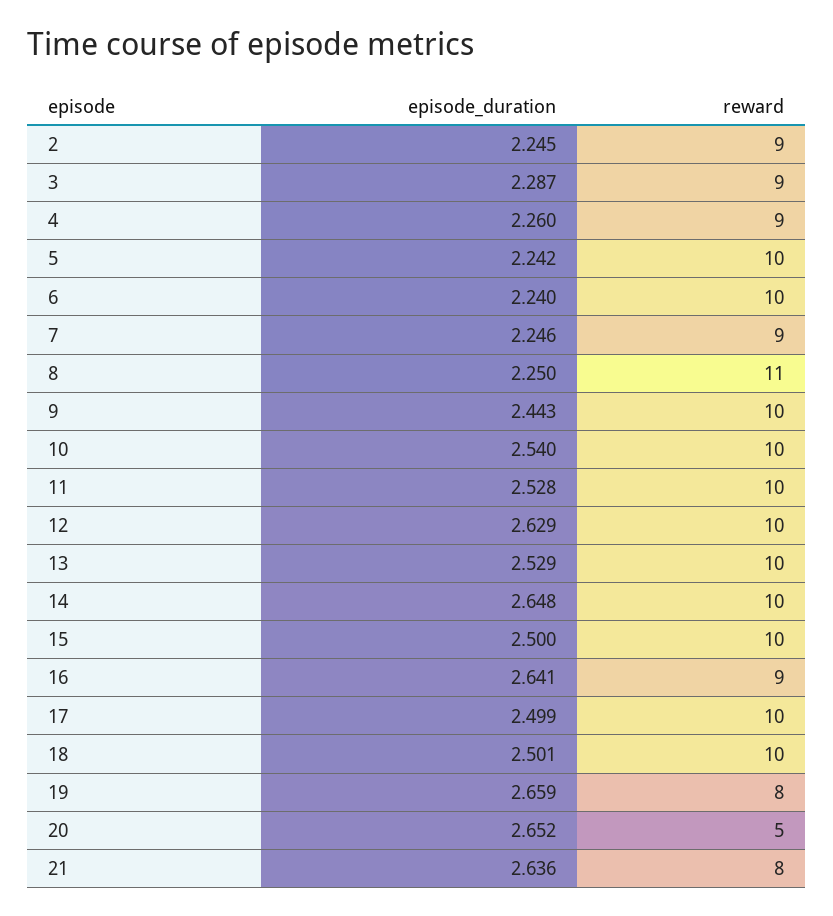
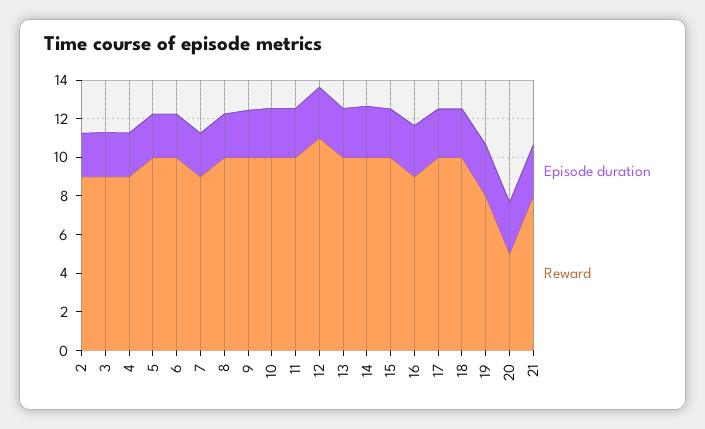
  {
    "episode_duration": {
      "2": 2.245,
      "3": 2.287,
      "4": 2.26,
      "5": 2.242,
      "6": 2.24,
      "7": 2.246,
      "8": 2.25,
      "9": 2.443,
      "10": 2.54,
      "11": 2.528,
      "12": 2.629,
      "13": 2.529,
      "14": 2.648,
      "15": 2.5,
      "16": 2.641,
      "17": 2.499,
      "18": 2.501,
      "19": 2.659,
      "20": 2.652,
      "21": 2.636
    },
    "reward": {
      "2": 9,
      "3": 9,
      "4": 9,
      "5": 10,
      "6": 10,
      "7": 9,
-     "8": 11,
+     "8": 10,
      "9": 10,
      "10": 10,
      "11": 10,
-     "12": 10,
+     "12": 11,
      "13": 10,
      "14": 10,
      "15": 10,
      "16": 9,
      "17": 10,
      "18": 10,
      "19": 8,
      "20": 5,
      "21": 8
    }
  }

